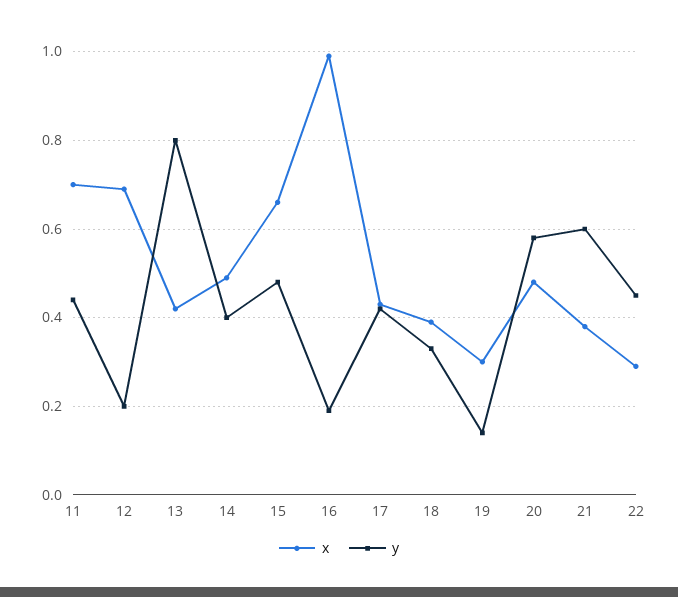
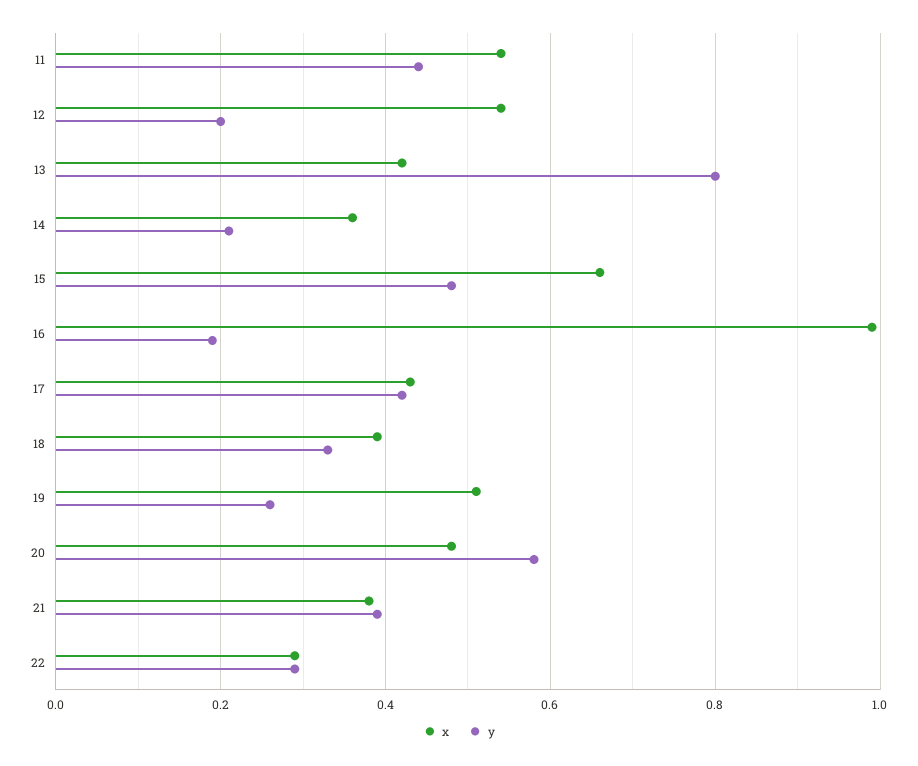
  {
    "x": {
-     "11": 0.7,
+     "11": 0.55,
-     "12": 0.7,
+     "12": 0.55,
      "13": 0.4,
-     "14": 0.5,
+     "14": 0.35,
      "15": 0.65,
      "16": 1,
      "17": 0.45,
      "18": 0.4,
-     "19": 0.3,
+     "19": 0.5,
      "20": 0.5,
      "21": 0.4,
      "22": 0.3
    },
    "y": {
      "11": 0.45,
      "12": 0.2,
      "13": 0.8,
-     "14": 0.4,
+     "14": 0.2,
      "15": 0.5,
      "16": 0.2,
      "17": 0.4,
      "18": 0.35,
-     "19": 0.15,
+     "19": 0.25,
      "20": 0.6,
-     "21": 0.6,
+     "21": 0.4,
-     "22": 0.45
+     "22": 0.3
    }
  }

